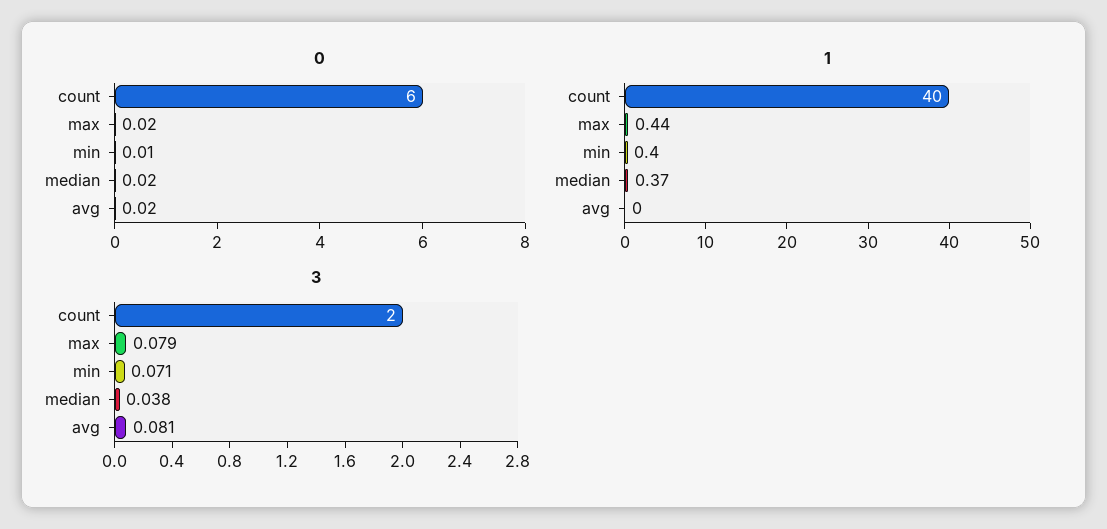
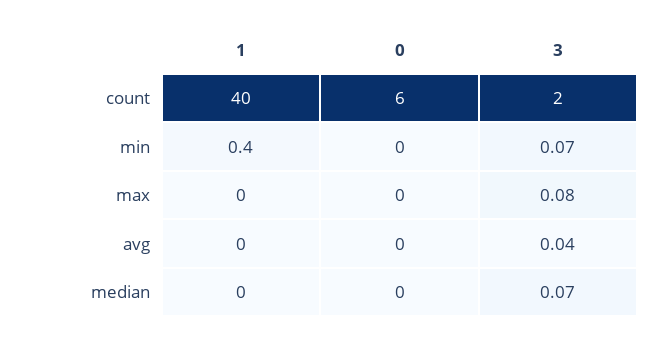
  {
    "0": {
      "count": 6,
      "max": 0.02,
      "min": 0.01,
      "median": 0.02,
      "avg": 0.02
    },
    "1": {
      "count": 40,
-     "max": 0.44,
+     "max": 0,
      "min": 0.4,
-     "median": 0.37,
+     "median": 0,
      "avg": 0
    },
    "3": {
      "count": 2,
      "max": 0.079,
      "min": 0.071,
-     "median": 0.038,
+     "median": 0.07,
-     "avg": 0.081
+     "avg": 0.04
    }
  }

